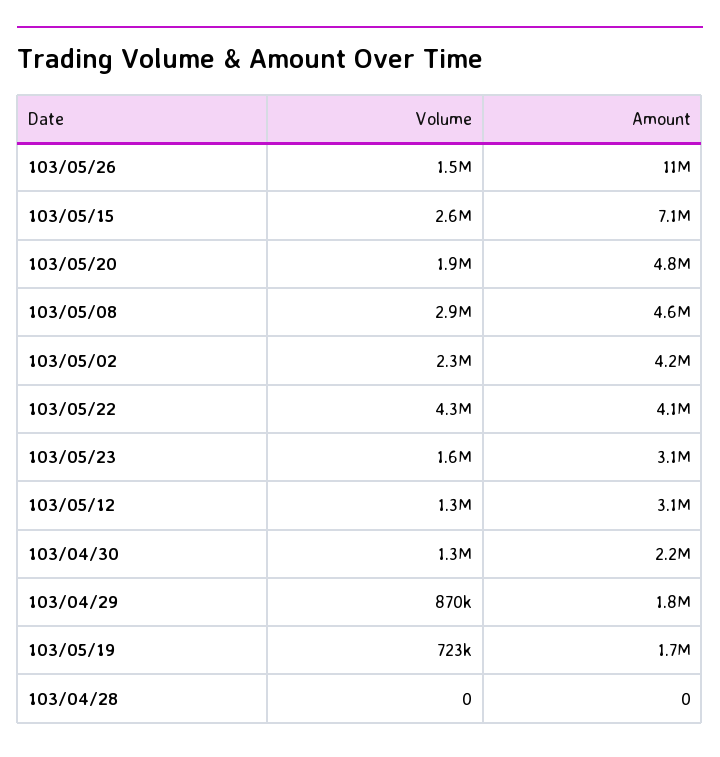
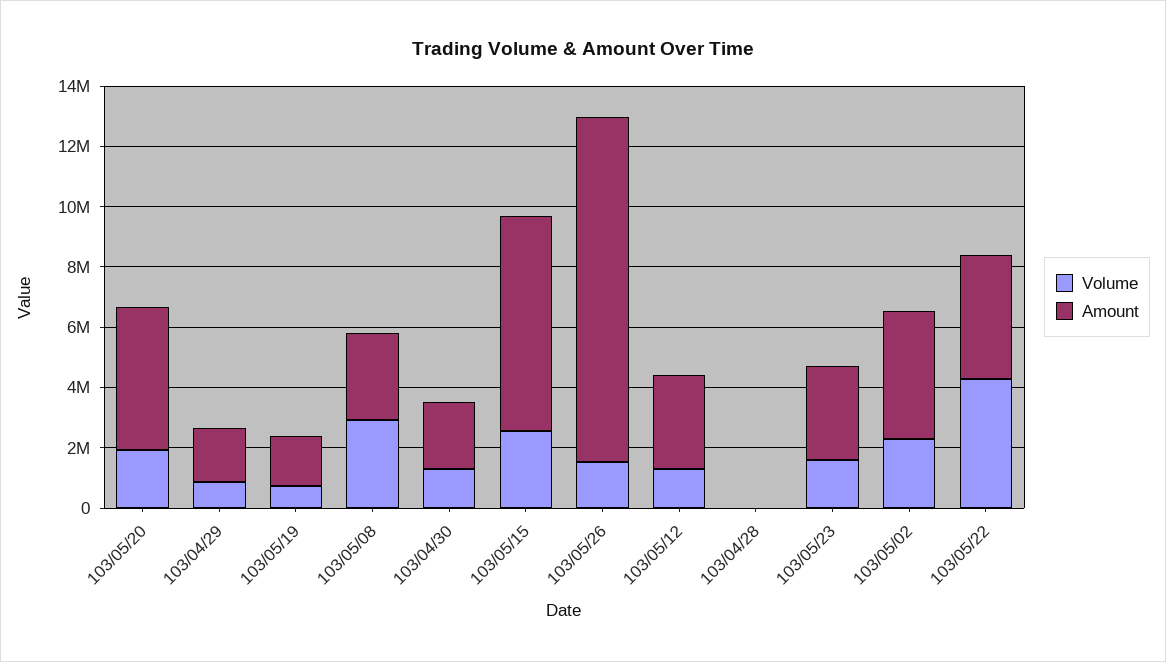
  {
    "Volume": {
      "103/05/26": 1500000,
      "103/05/15": 2600000,
      "103/05/20": 1900000,
      "103/05/08": 2900000,
      "103/05/02": 2300000,
      "103/05/22": 4300000,
      "103/05/23": 1600000,
      "103/05/12": 1300000,
      "103/04/30": 1300000,
      "103/04/29": 870000,
      "103/05/19": 723000,
      "103/04/28": 0
    },
    "Amount": {
      "103/05/26": 11000000,
      "103/05/15": 7100000,
      "103/05/20": 4800000,
-     "103/05/08": 4600000,
+     "103/05/08": 3000000,
      "103/05/02": 4200000,
      "103/05/22": 4100000,
      "103/05/23": 3100000,
      "103/05/12": 3100000,
      "103/04/30": 2200000,
      "103/04/29": 1800000,
      "103/05/19": 1700000,
      "103/04/28": 0
    }
  }

